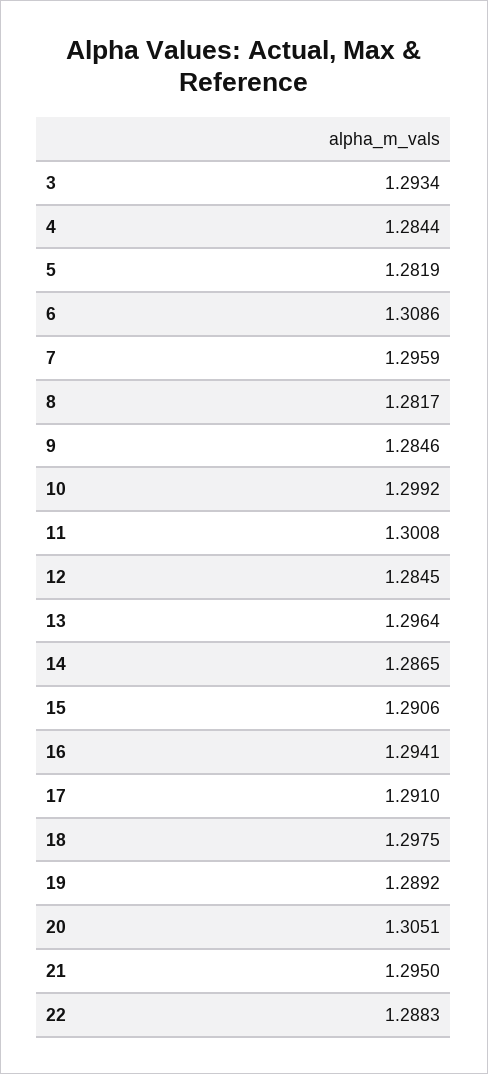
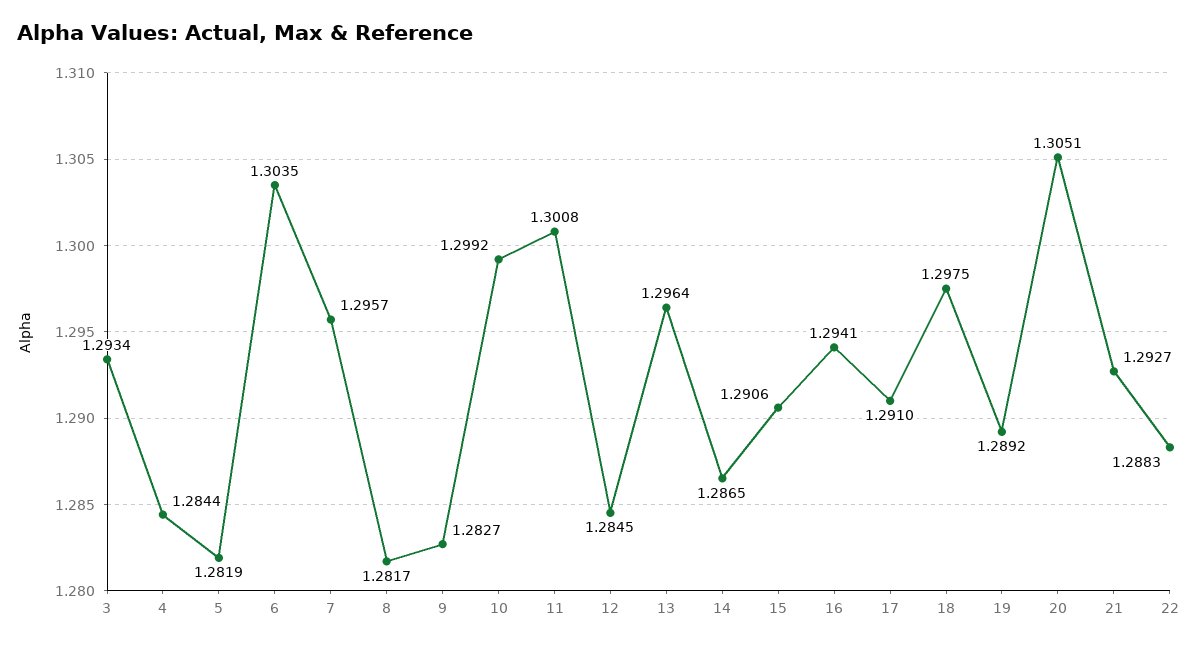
  {
    "3": 1.2934,
    "4": 1.2844,
    "5": 1.2819,
-   "6": 1.3086,
+   "6": 1.3035,
-   "7": 1.2959,
+   "7": 1.2957,
    "8": 1.2817,
-   "9": 1.2846,
+   "9": 1.2827,
    "10": 1.2992,
    "11": 1.3008,
    "12": 1.2845,
    "13": 1.2964,
    "14": 1.2865,
    "15": 1.2906,
    "16": 1.2941,
    "17": 1.291,
    "18": 1.2975,
    "19": 1.2892,
    "20": 1.3051,
-   "21": 1.295,
+   "21": 1.2927,
    "22": 1.2883
  }

